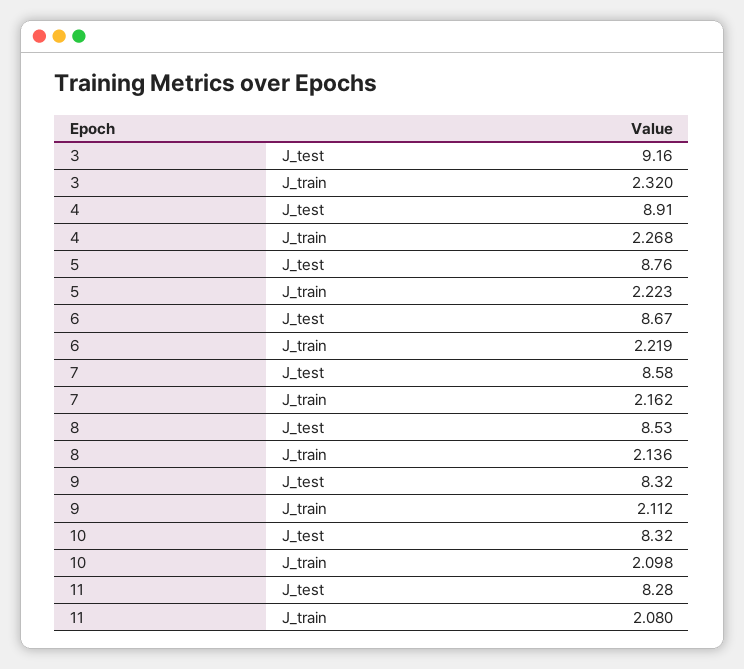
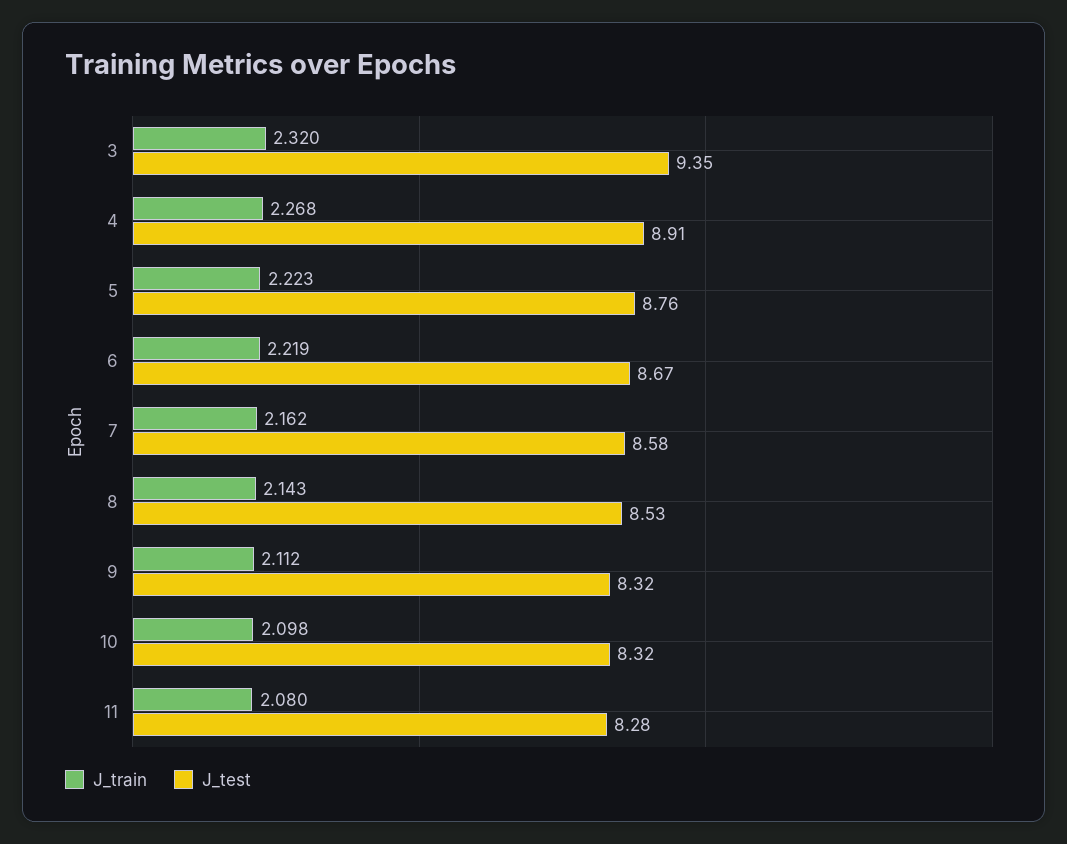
  {
    "J_test": {
-     "3": 9.16,
+     "3": 9.35,
      "4": 8.91,
      "5": 8.76,
      "6": 8.67,
      "7": 8.58,
      "8": 8.53,
      "9": 8.32,
      "10": 8.32,
      "11": 8.28
    },
    "J_train": {
      "3": 2.32,
      "4": 2.268,
      "5": 2.223,
      "6": 2.219,
      "7": 2.162,
-     "8": 2.136,
+     "8": 2.143,
      "9": 2.112,
      "10": 2.098,
      "11": 2.08
    }
  }

